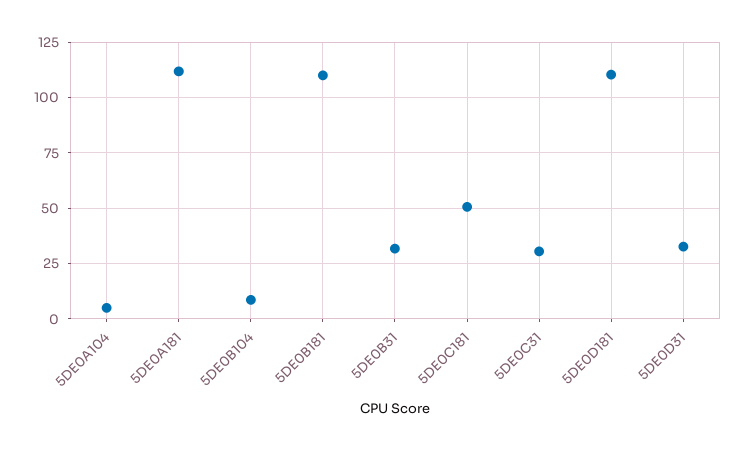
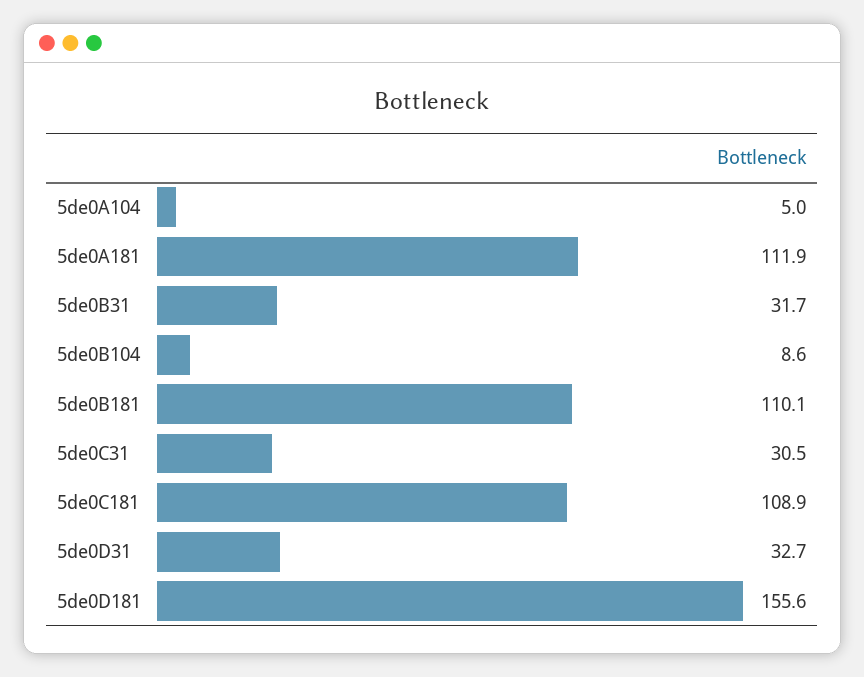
  {
    "5DE0A104": 5,
    "5DE0A181": 111.9,
    "5DE0B104": 8.6,
    "5DE0B181": 110.1,
    "5DE0B31": 31.7,
-   "5DE0C181": 50,
+   "5DE0C181": 108.9,
    "5DE0C31": 30.5,
-   "5DE0D181": 110,
+   "5DE0D181": 155.6,
    "5DE0D31": 32.7
  }

